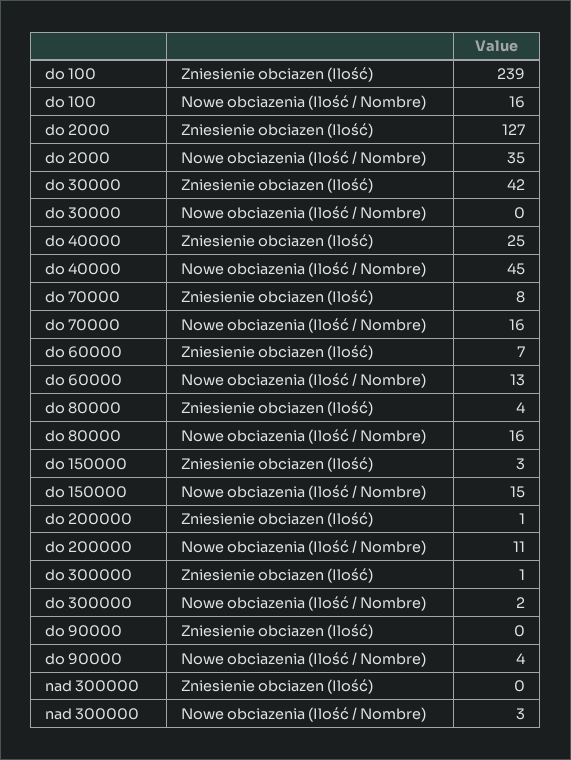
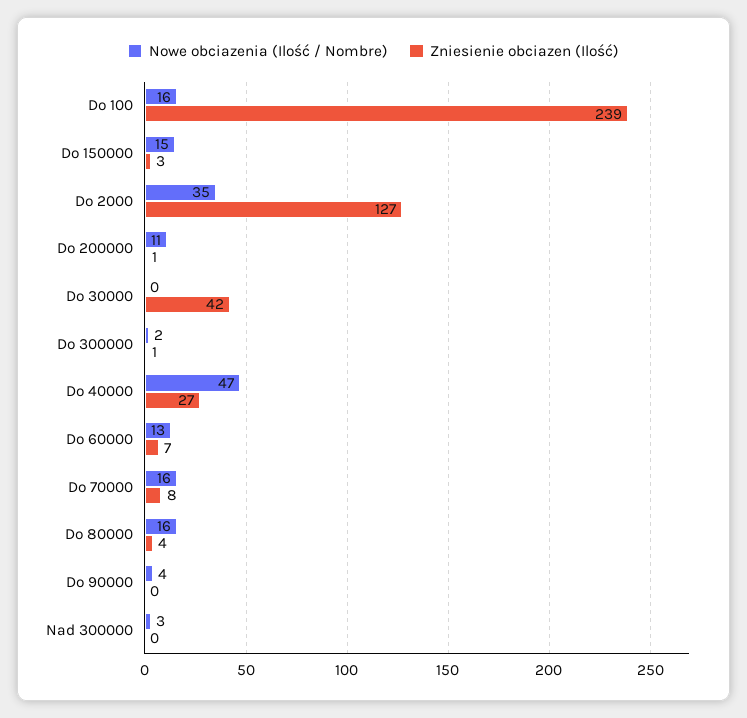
  {
    "Zniesienie obciazen (Ilość)": {
      "do 100": 239,
      "do 2000": 127,
      "do 30000": 42,
-     "do 40000": 25,
+     "do 40000": 27,
      "do 70000": 8,
      "do 60000": 7,
      "do 80000": 4,
      "do 150000": 3,
      "do 200000": 1,
      "do 300000": 1,
      "do 90000": 0,
      "nad 300000": 0
    },
    "Nowe obciazenia (Ilość / Nombre)": {
      "do 100": 16,
      "do 2000": 35,
      "do 30000": 0,
-     "do 40000": 45,
+     "do 40000": 47,
      "do 70000": 16,
      "do 60000": 13,
      "do 80000": 16,
      "do 150000": 15,
      "do 200000": 11,
      "do 300000": 2,
      "do 90000": 4,
      "nad 300000": 3
    }
  }

